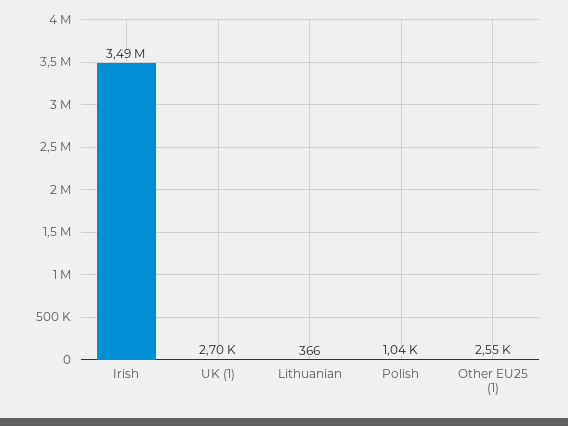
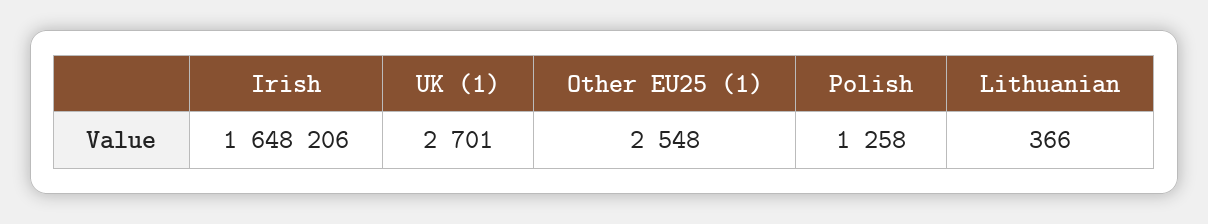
  {
-   "Irish": 3490000,
+   "Irish": 1648206,
    "UK (1)": 2701,
    "Lithuanian": 366,
-   "Polish": 1040,
+   "Polish": 1258,
    "Other EU25 (1)": 2548
  }

